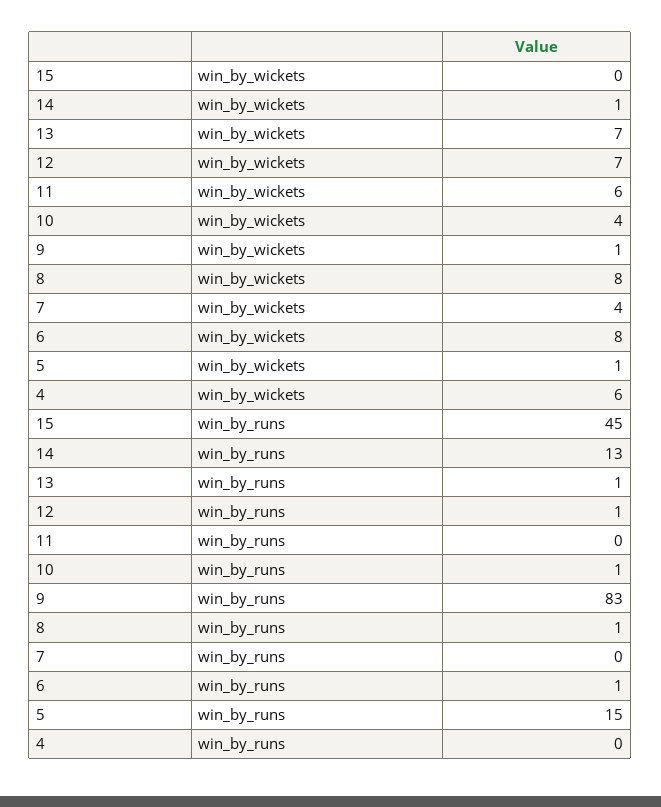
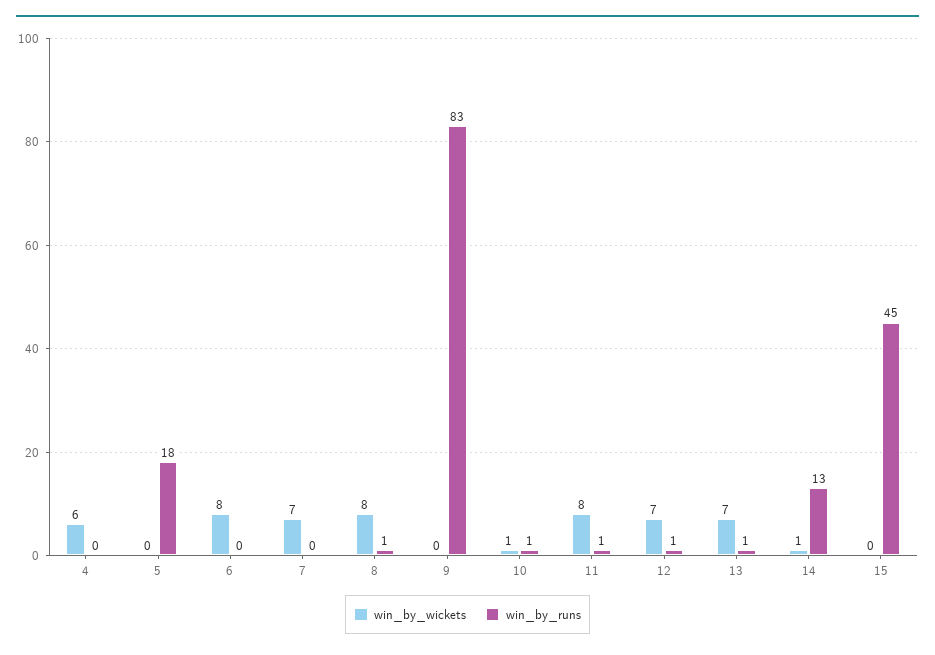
  {
    "win_by_wickets": {
      "15": 0,
      "14": 1,
      "13": 7,
      "12": 7,
-     "11": 6,
+     "11": 8,
-     "10": 4,
+     "10": 1,
-     "9": 1,
+     "9": 0,
      "8": 8,
-     "7": 4,
+     "7": 7,
      "6": 8,
-     "5": 1,
+     "5": 0,
      "4": 6
    },
    "win_by_runs": {
      "15": 45,
      "14": 13,
      "13": 1,
      "12": 1,
-     "11": 0,
+     "11": 1,
      "10": 1,
      "9": 83,
      "8": 1,
      "7": 0,
-     "6": 1,
+     "6": 0,
-     "5": 15,
+     "5": 18,
      "4": 0
    }
  }

